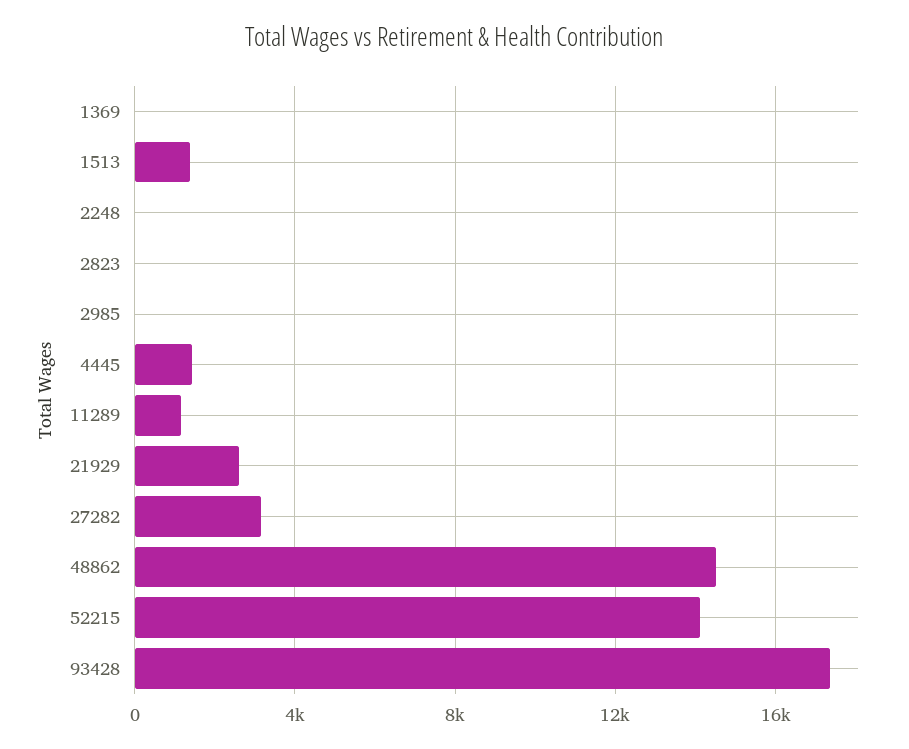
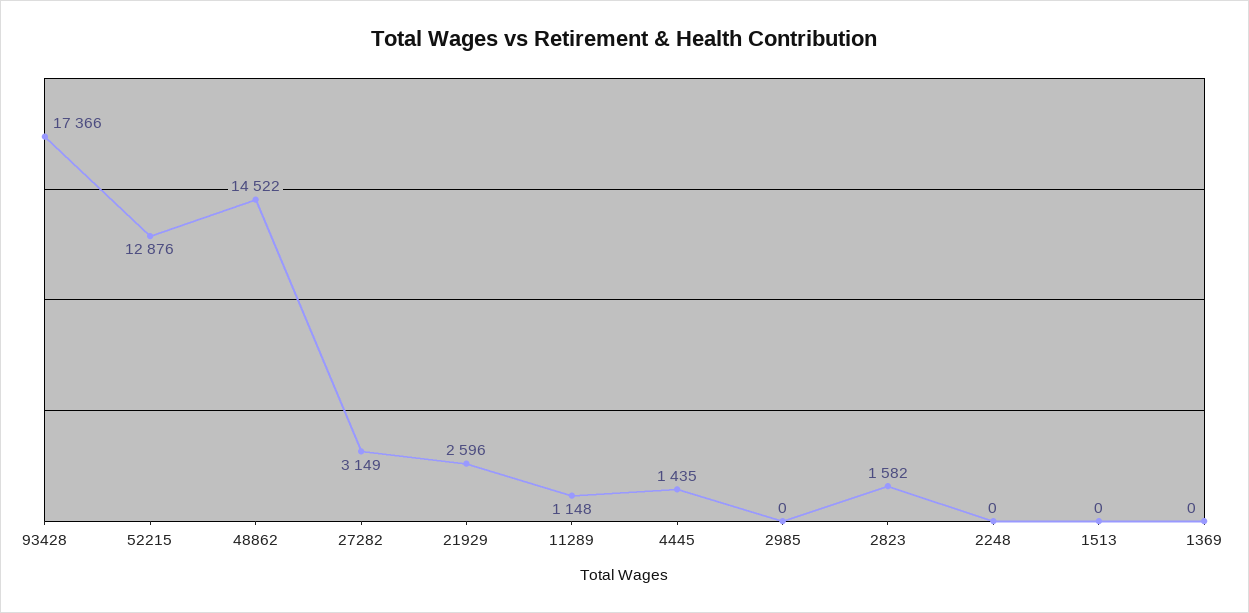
  {
    "1369": 0,
-   "1513": 1500,
+   "1513": 0,
    "2248": 0,
-   "2823": 0,
+   "2823": 1582,
    "2985": 0,
    "4445": 1435,
    "11289": 1148,
    "21929": 2596,
    "27282": 3149,
    "48862": 14522,
-   "52215": 14000,
+   "52215": 12876,
    "93428": 17366
  }

